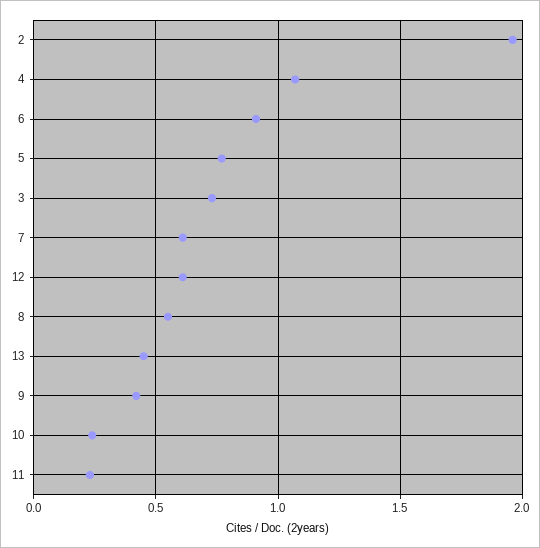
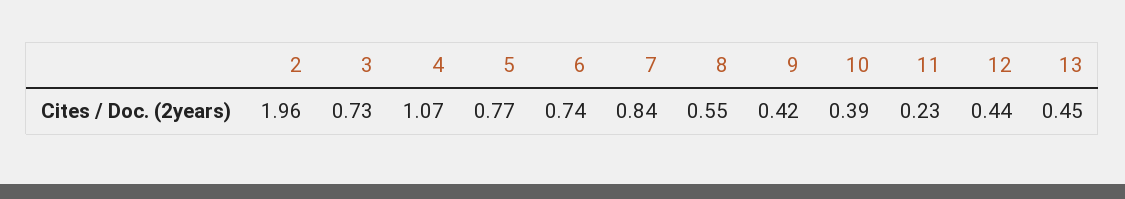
  {
    "2": 1.96,
    "4": 1.07,
-   "6": 0.9,
+   "6": 0.74,
    "5": 0.77,
    "3": 0.73,
-   "7": 0.6,
+   "7": 0.84,
-   "12": 0.6,
+   "12": 0.44,
    "8": 0.55,
    "13": 0.45,
    "9": 0.42,
-   "10": 0.25,
+   "10": 0.39,
    "11": 0.23
  }

